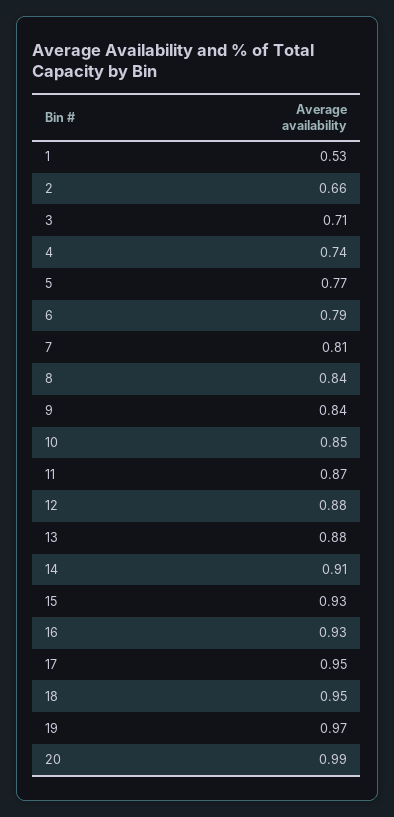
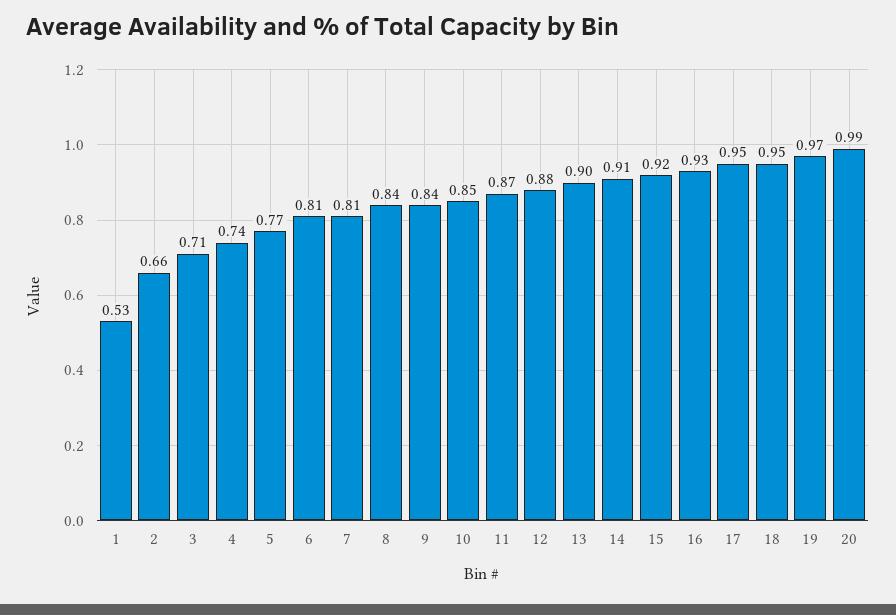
  {
    "1": 0.53,
    "2": 0.66,
    "3": 0.71,
    "4": 0.74,
    "5": 0.77,
-   "6": 0.79,
+   "6": 0.81,
    "7": 0.81,
    "8": 0.84,
    "9": 0.84,
    "10": 0.85,
    "11": 0.87,
    "12": 0.88,
-   "13": 0.88,
+   "13": 0.9,
    "14": 0.91,
-   "15": 0.93,
+   "15": 0.92,
    "16": 0.93,
    "17": 0.95,
    "18": 0.95,
    "19": 0.97,
    "20": 0.99
  }

